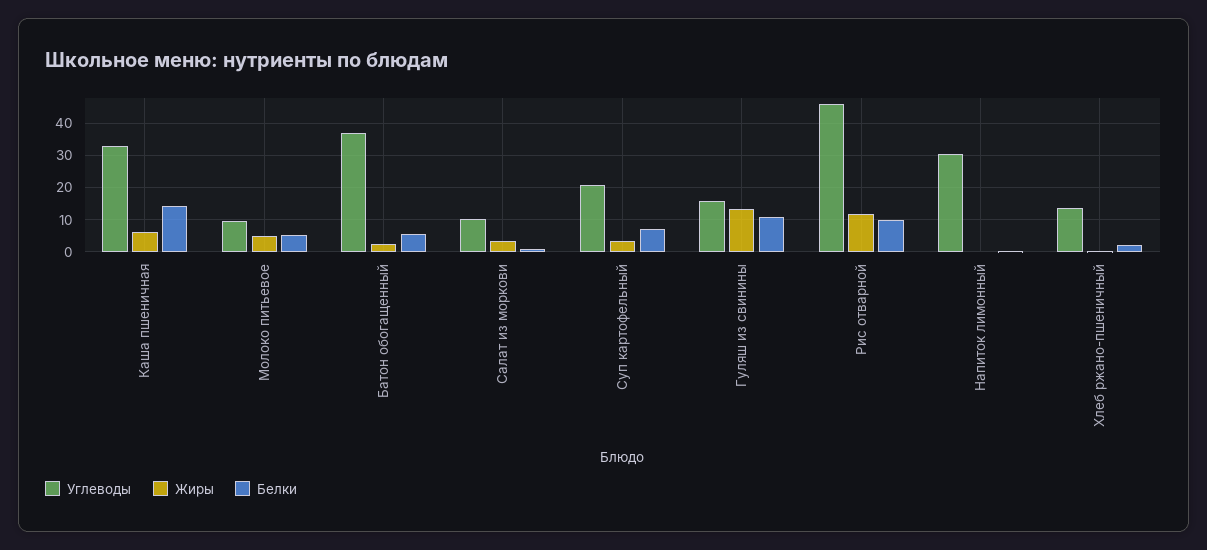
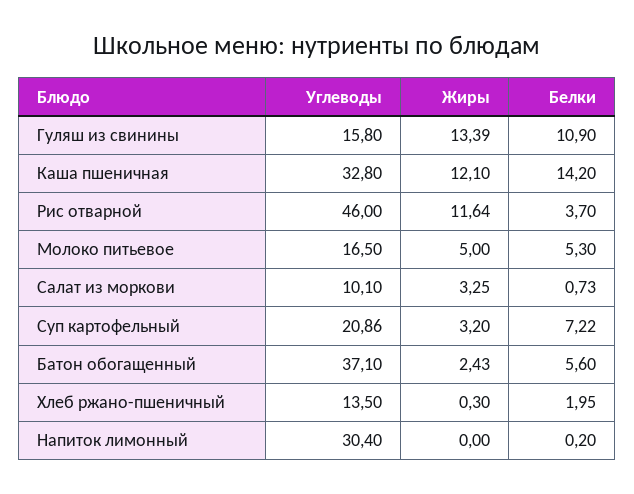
  {
    "Углеводы": {
      "Каша пшеничная": 32.8,
-     "Молоко питьевое": 10,
+     "Молоко питьевое": 16.5,
      "Батон обогащенный": 37.1,
      "Салат из моркови": 10.1,
      "Суп картофельный": 20.86,
      "Гуляш из свинины": 15.8,
      "Рис отварной": 46,
      "Напиток лимонный": 30.4,
      "Хлеб ржано-пшеничный": 13.5
    },
    "Жиры": {
-     "Каша пшеничная": 6,
+     "Каша пшеничная": 12.1,
      "Молоко питьевое": 5,
      "Батон обогащенный": 2.43,
      "Салат из моркови": 3.25,
      "Суп картофельный": 3.2,
      "Гуляш из свинины": 13.39,
      "Рис отварной": 11.64,
      "Напиток лимонный": 0,
      "Хлеб ржано-пшеничный": 0.3
    },
    "Белки": {
      "Каша пшеничная": 14.2,
      "Молоко питьевое": 5.3,
      "Батон обогащенный": 5.6,
      "Салат из моркови": 0.73,
      "Суп картофельный": 7.22,
      "Гуляш из свинины": 10.9,
-     "Рис отварной": 10,
+     "Рис отварной": 3.7,
      "Напиток лимонный": 0.2,
      "Хлеб ржано-пшеничный": 1.95
    }
  }

